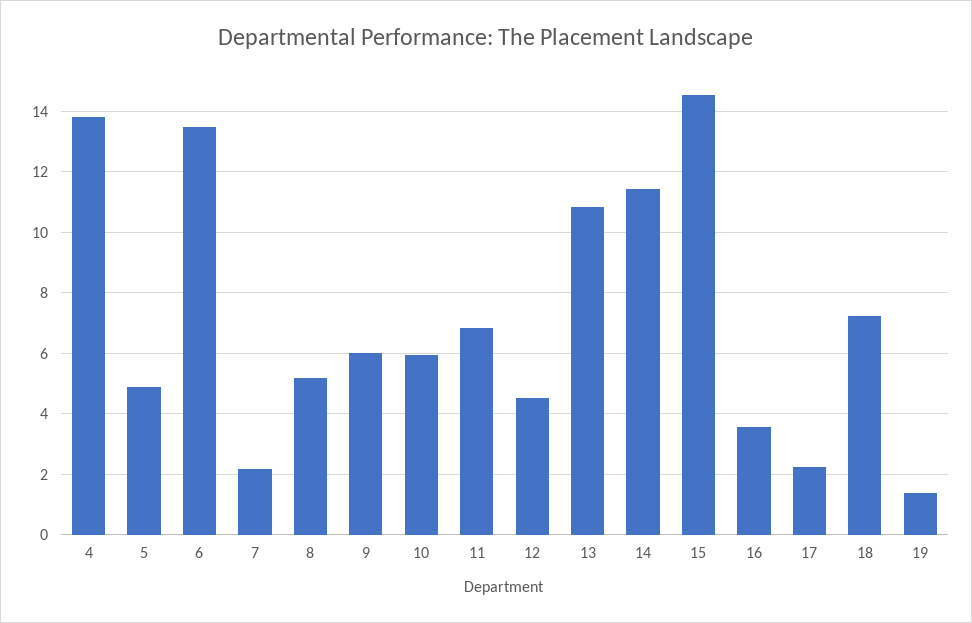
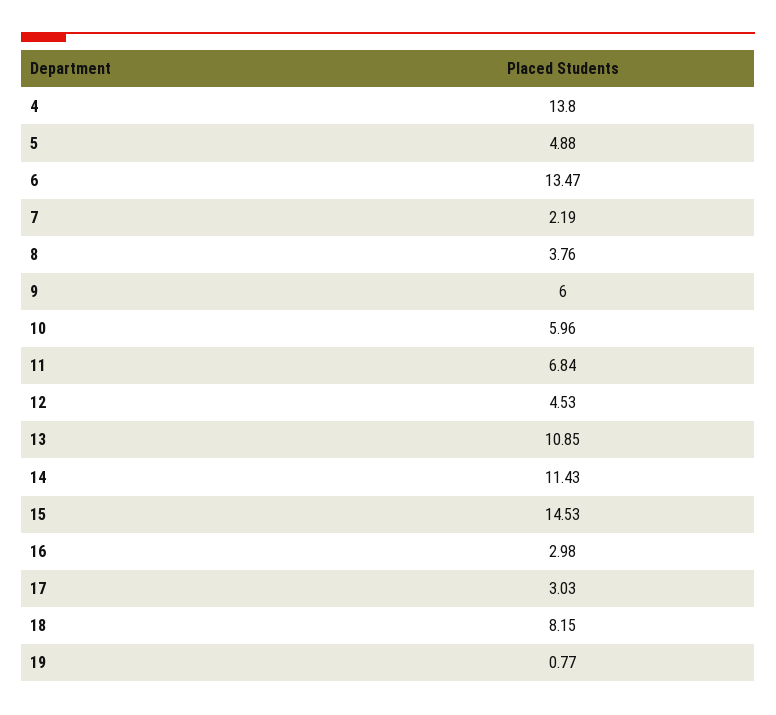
  {
    "4": 13.8,
    "5": 4.88,
    "6": 13.47,
    "7": 2.19,
-   "8": 5.2,
+   "8": 3.76,
    "9": 6,
    "10": 5.96,
    "11": 6.84,
    "12": 4.53,
    "13": 10.85,
    "14": 11.43,
    "15": 14.53,
-   "16": 3.6,
+   "16": 2.98,
-   "17": 2.2,
+   "17": 3.03,
-   "18": 7.2,
+   "18": 8.15,
-   "19": 1.4
+   "19": 0.77
  }

